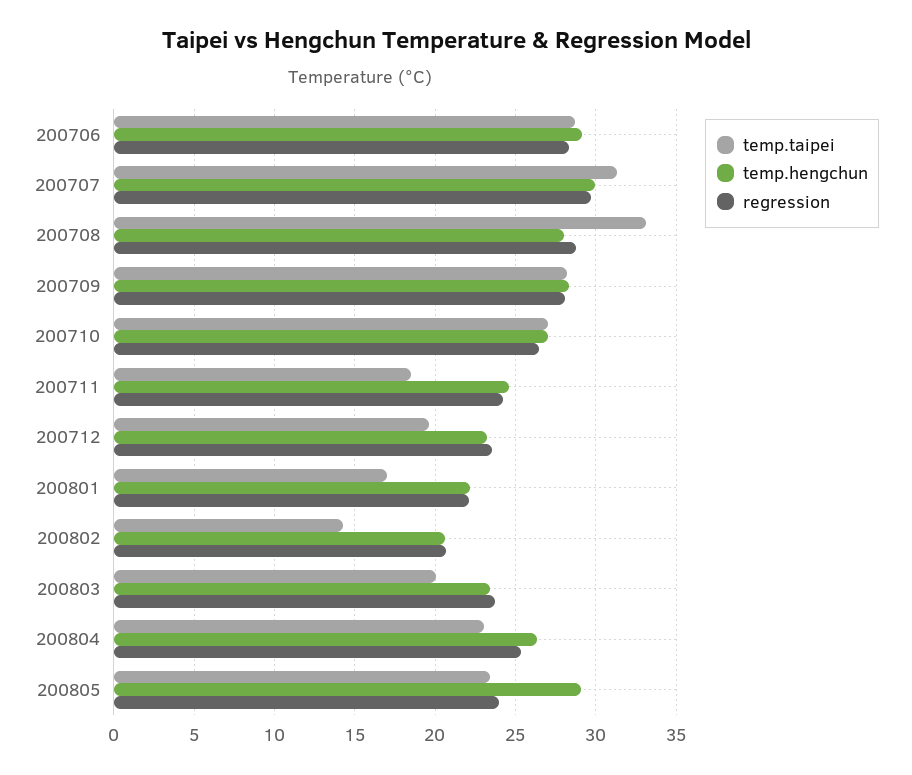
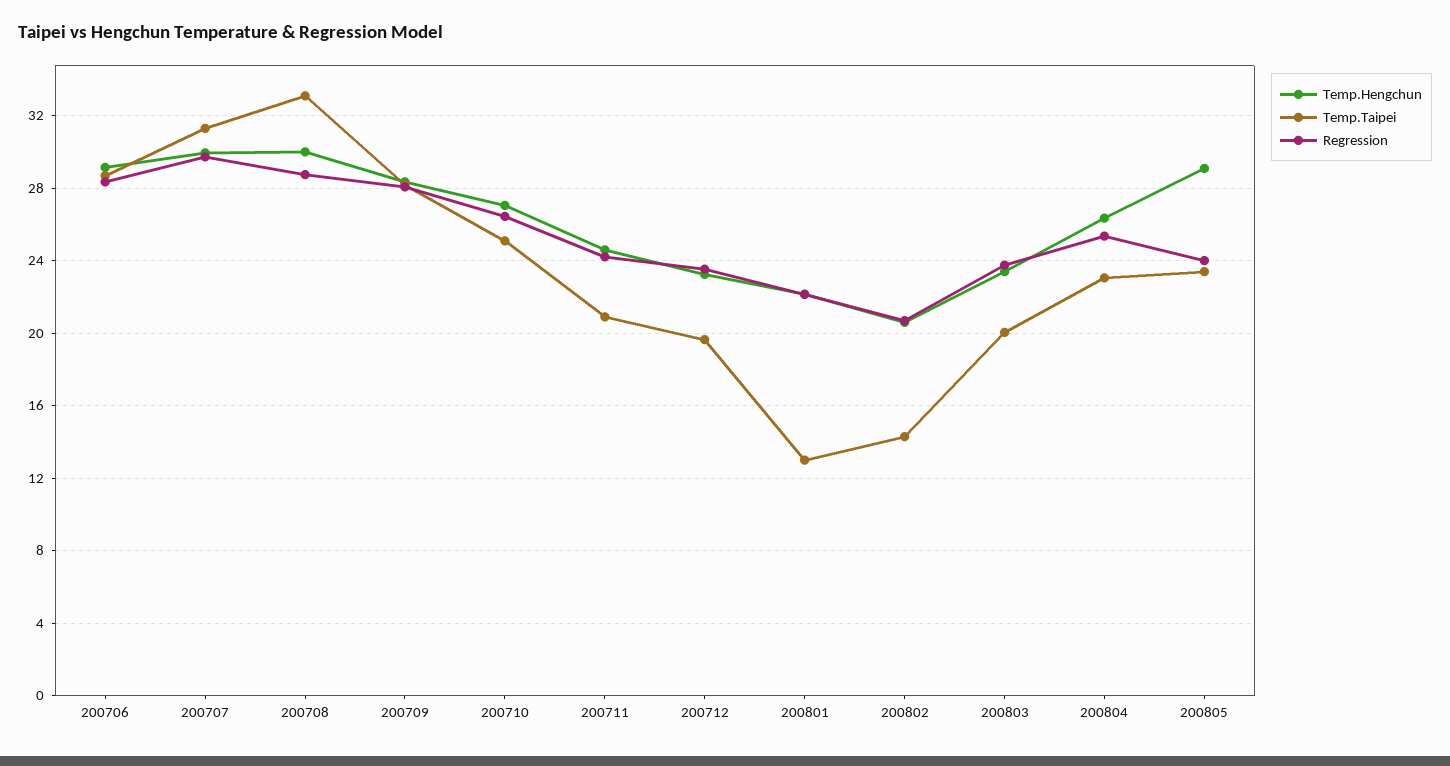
  {
    "temp.taipei": {
      "200706": 28.5,
      "200707": 31.5,
      "200708": 33,
      "200709": 28,
-     "200710": 27,
+     "200710": 25,
-     "200711": 18.5,
+     "200711": 21,
      "200712": 19.5,
-     "200801": 17,
+     "200801": 13,
      "200802": 14.5,
      "200803": 20,
      "200804": 23,
      "200805": 23.5
    },
    "temp.hengchun": {
      "200706": 29,
      "200707": 30,
-     "200708": 28,
+     "200708": 30,
      "200709": 28.5,
      "200710": 27,
      "200711": 24.5,
      "200712": 23.5,
      "200801": 22,
      "200802": 20.5,
      "200803": 23.5,
      "200804": 26.5,
      "200805": 29
    },
    "regression": {
      "200706": 28.5,
      "200707": 29.5,
      "200708": 29,
      "200709": 28,
      "200710": 26.5,
      "200711": 24,
      "200712": 23.5,
      "200801": 22,
      "200802": 20.5,
      "200803": 24,
      "200804": 25.5,
      "200805": 24
    }
  }

